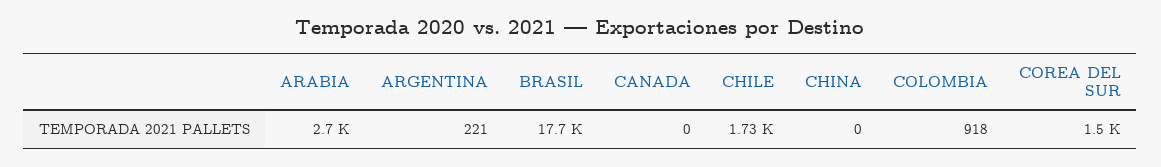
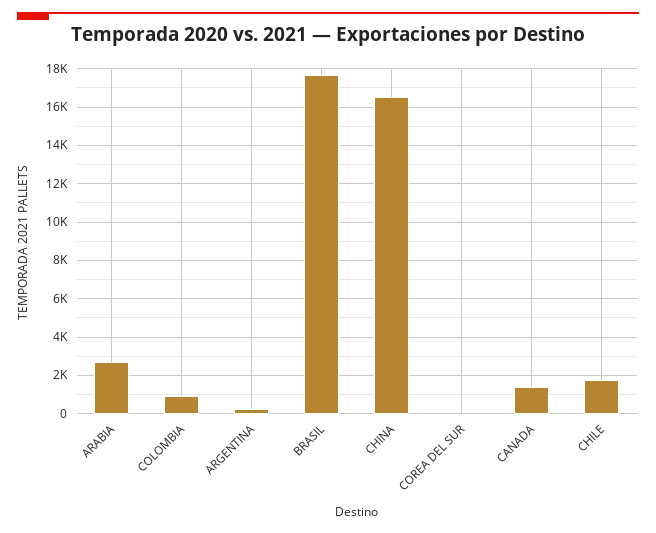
  {
    "ARABIA": 2700,
    "ARGENTINA": 221,
    "BRASIL": 17700,
-   "CANADA": 0,
+   "CANADA": 1500,
    "CHILE": 1730,
-   "CHINA": 0,
+   "CHINA": 16500,
    "COLOMBIA": 918,
-   "COREA DEL SUR": 1500
+   "COREA DEL SUR": 0
  }

